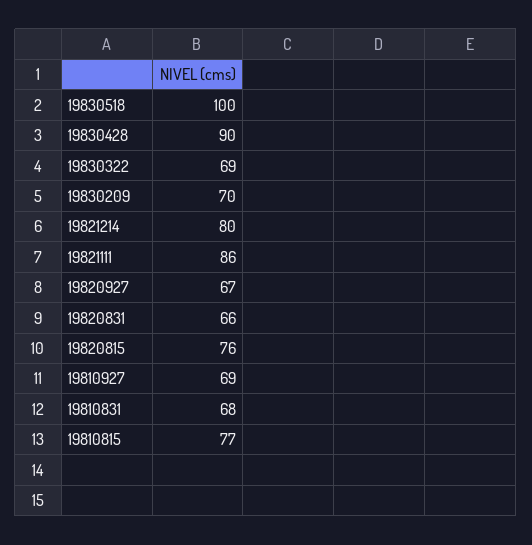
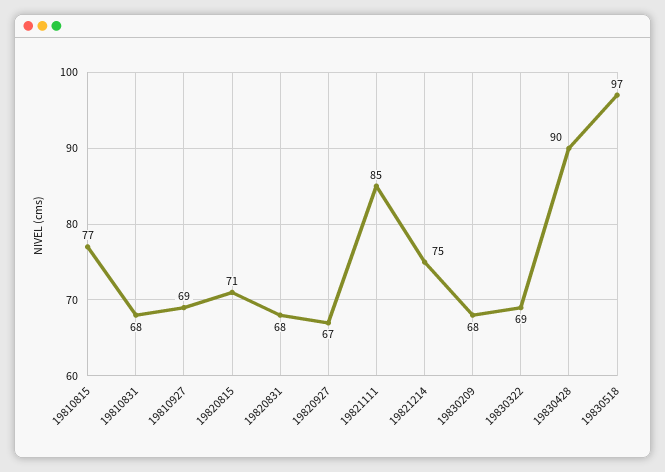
  {
-   "19830518": 100,
+   "19830518": 97,
    "19830428": 90,
    "19830322": 69,
-   "19830209": 70,
+   "19830209": 68,
-   "19821214": 80,
+   "19821214": 75,
-   "19821111": 86,
+   "19821111": 85,
    "19820927": 67,
-   "19820831": 66,
+   "19820831": 68,
-   "19820815": 76,
+   "19820815": 71,
    "19810927": 69,
    "19810831": 68,
    "19810815": 77
  }

